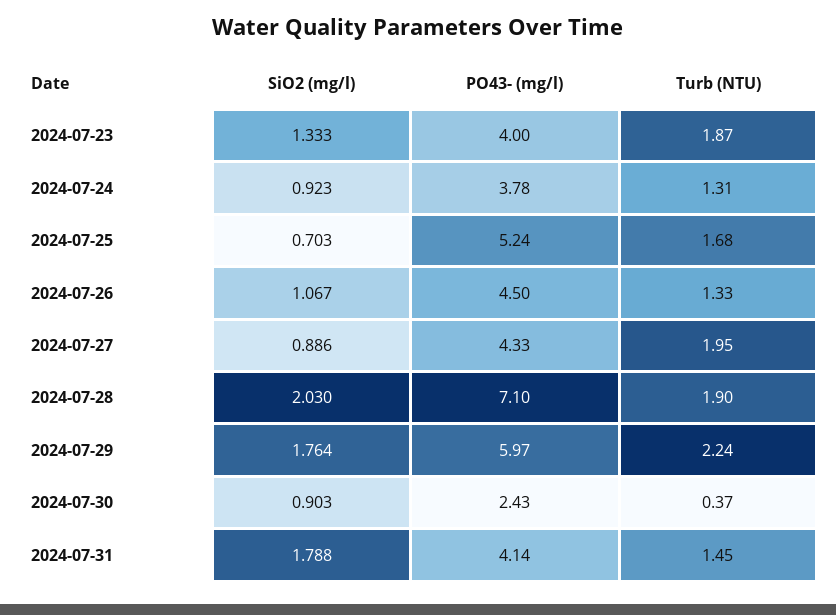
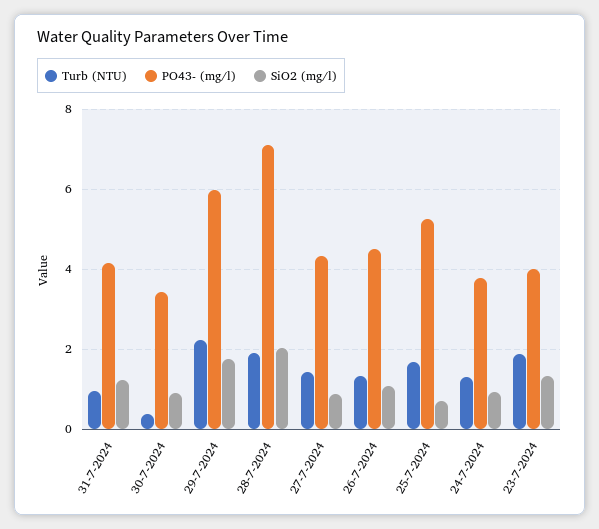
  {
    "SiO2 (mg/l)": {
      "2024-07-23": 1.333,
      "2024-07-24": 0.923,
      "2024-07-25": 0.703,
      "2024-07-26": 1.067,
      "2024-07-27": 0.886,
      "2024-07-28": 2.03,
      "2024-07-29": 1.764,
      "2024-07-30": 0.903,
-     "2024-07-31": 1.788
+     "2024-07-31": 1.2
    },
    "PO43- (mg/l)": {
      "2024-07-23": 4,
      "2024-07-24": 3.78,
      "2024-07-25": 5.24,
      "2024-07-26": 4.5,
      "2024-07-27": 4.33,
      "2024-07-28": 7.1,
      "2024-07-29": 5.97,
-     "2024-07-30": 2.43,
+     "2024-07-30": 3.4,
      "2024-07-31": 4.14
    },
    "Turb (NTU)": {
      "2024-07-23": 1.87,
      "2024-07-24": 1.31,
      "2024-07-25": 1.68,
      "2024-07-26": 1.33,
-     "2024-07-27": 1.95,
+     "2024-07-27": 1.4,
      "2024-07-28": 1.9,
      "2024-07-29": 2.24,
      "2024-07-30": 0.37,
-     "2024-07-31": 1.45
+     "2024-07-31": 1
    }
  }

